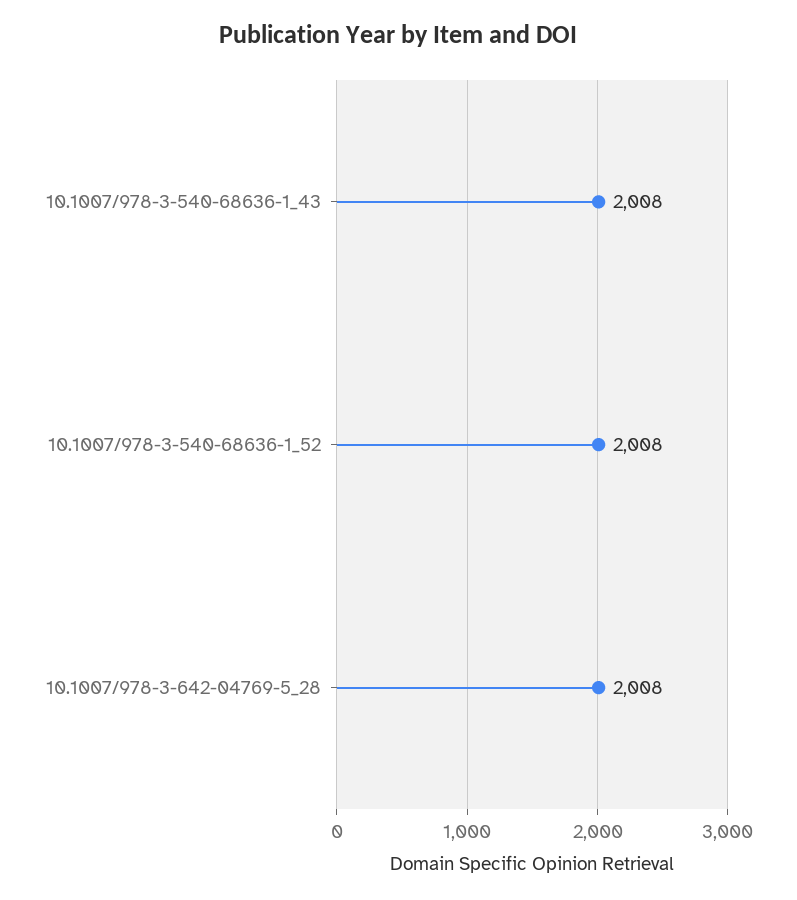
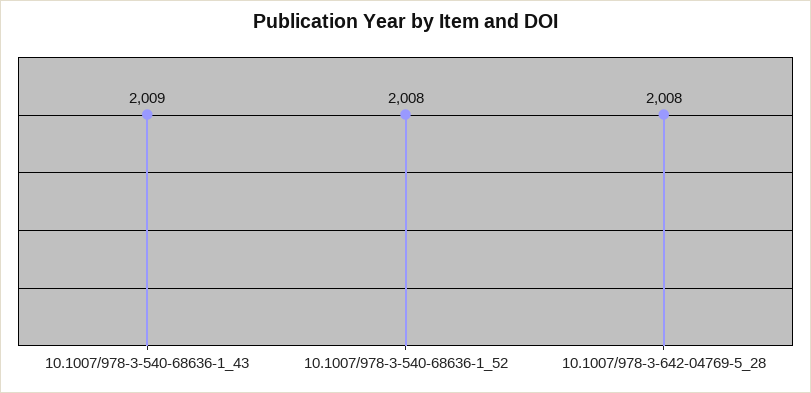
  {
-   "10.1007/978-3-540-68636-1_43": 2008,
+   "10.1007/978-3-540-68636-1_43": 2009,
    "10.1007/978-3-540-68636-1_52": 2008,
    "10.1007/978-3-642-04769-5_28": 2008
  }

